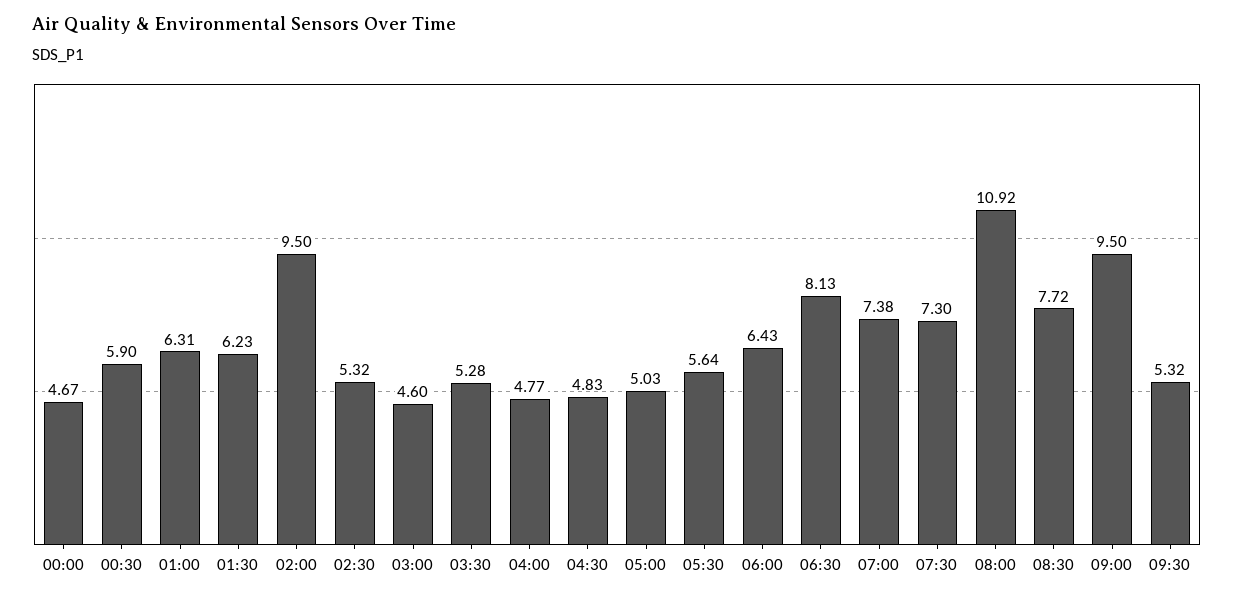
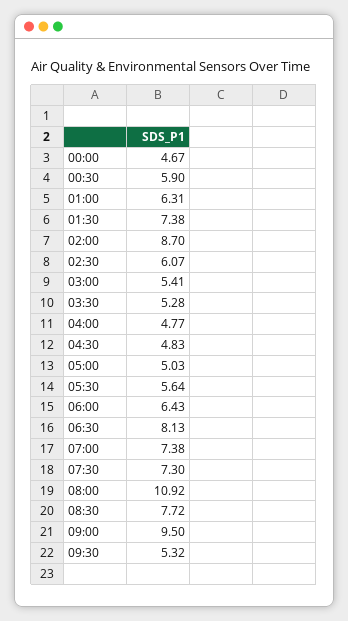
  {
    "00:00": 4.67,
    "00:30": 5.9,
    "01:00": 6.31,
-   "01:30": 6.23,
+   "01:30": 7.38,
-   "02:00": 9.5,
+   "02:00": 8.7,
-   "02:30": 5.32,
+   "02:30": 6.07,
-   "03:00": 4.6,
+   "03:00": 5.41,
    "03:30": 5.28,
    "04:00": 4.77,
    "04:30": 4.83,
    "05:00": 5.03,
    "05:30": 5.64,
    "06:00": 6.43,
    "06:30": 8.13,
    "07:00": 7.38,
    "07:30": 7.3,
    "08:00": 10.92,
    "08:30": 7.72,
    "09:00": 9.5,
    "09:30": 5.32
  }

